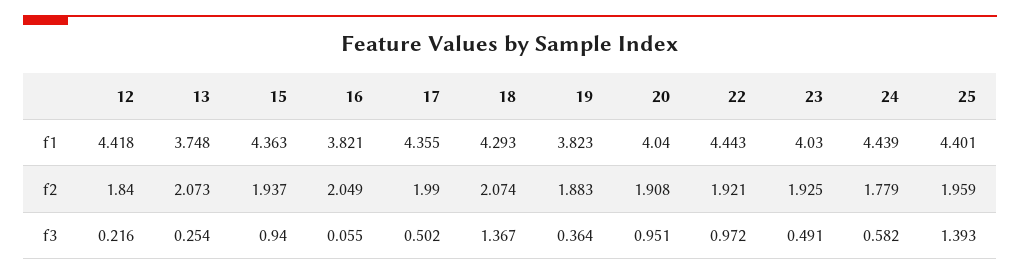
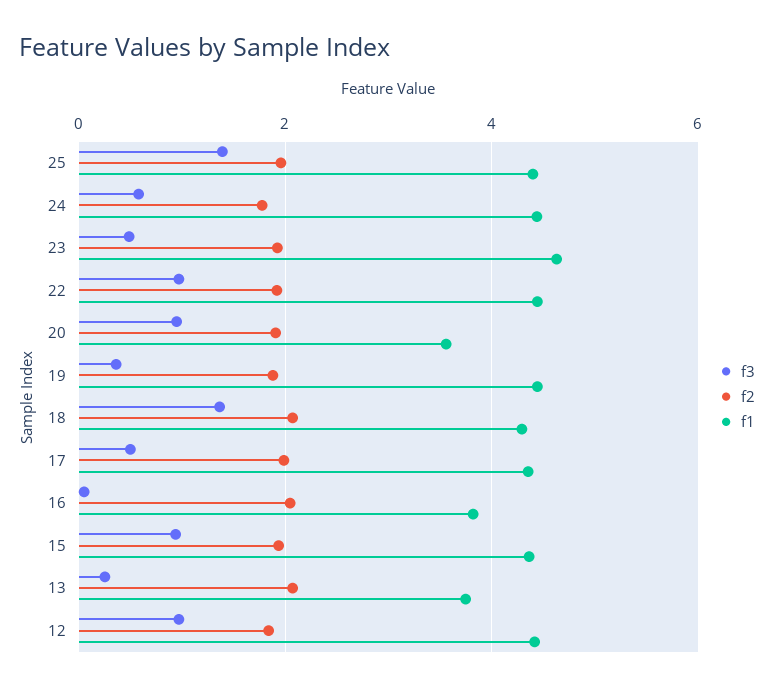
  {
    "f1": {
      "12": 4.418,
      "13": 3.748,
      "15": 4.363,
      "16": 3.821,
      "17": 4.355,
      "18": 4.293,
-     "19": 3.823,
+     "19": 4.4,
-     "20": 4.04,
+     "20": 3.6,
      "22": 4.443,
-     "23": 4.03,
+     "23": 4.6,
      "24": 4.439,
      "25": 4.401
    },
    "f2": {
      "12": 1.84,
      "13": 2.073,
      "15": 1.937,
      "16": 2.049,
      "17": 1.99,
      "18": 2.074,
      "19": 1.883,
      "20": 1.908,
      "22": 1.921,
      "23": 1.925,
      "24": 1.779,
      "25": 1.959
    },
    "f3": {
-     "12": 0.216,
+     "12": 1,
      "13": 0.254,
      "15": 0.94,
      "16": 0.055,
      "17": 0.502,
      "18": 1.367,
      "19": 0.364,
      "20": 0.951,
      "22": 0.972,
      "23": 0.491,
      "24": 0.582,
      "25": 1.393
    }
  }

